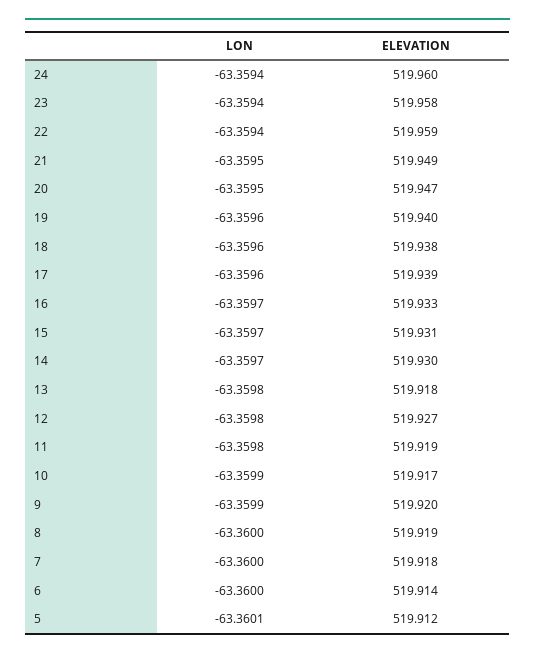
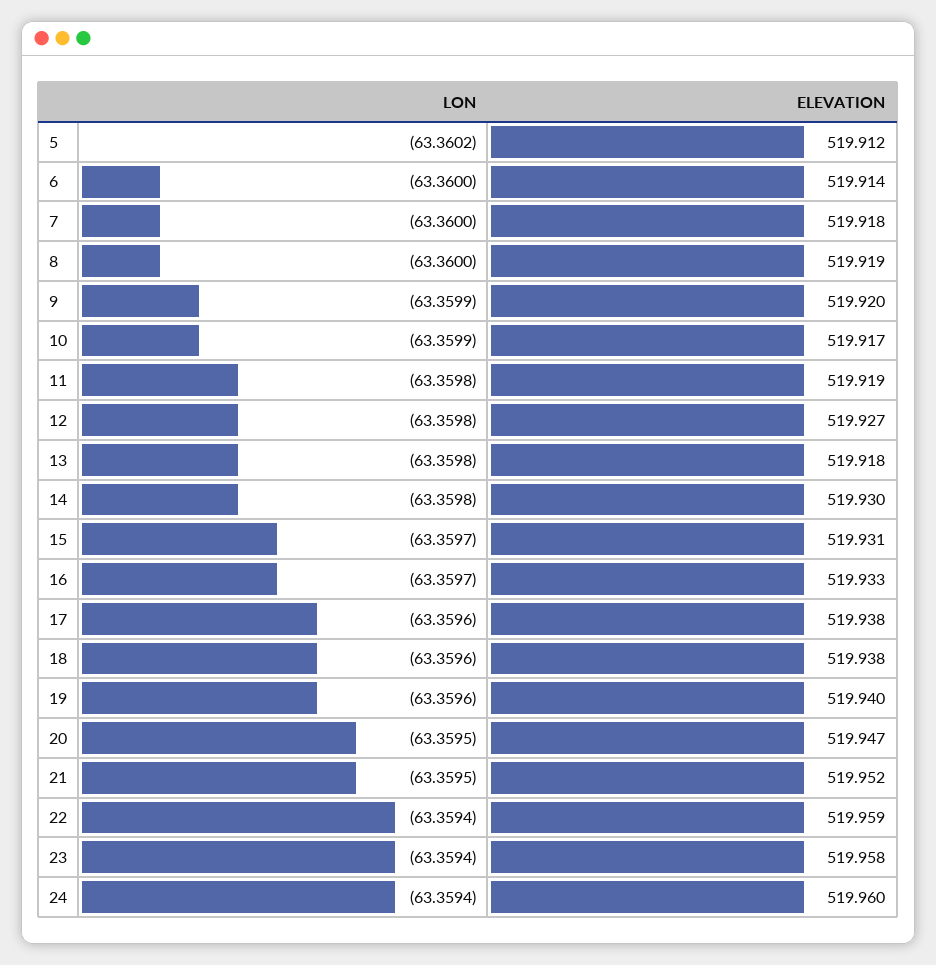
  {
    "LON": {
      "24": -63.3594,
      "23": -63.3594,
      "22": -63.3594,
      "21": -63.3595,
      "20": -63.3595,
      "19": -63.3596,
      "18": -63.3596,
      "17": -63.3596,
      "16": -63.3597,
      "15": -63.3597,
-     "14": -63.3597,
+     "14": -63.3598,
      "13": -63.3598,
      "12": -63.3598,
      "11": -63.3598,
      "10": -63.3599,
      "9": -63.3599,
      "8": -63.36,
      "7": -63.36,
      "6": -63.36,
-     "5": -63.3601
+     "5": -63.3602
    },
    "ELEVATION": {
      "24": 519.96,
      "23": 519.958,
      "22": 519.959,
-     "21": 519.949,
+     "21": 519.952,
      "20": 519.947,
      "19": 519.94,
      "18": 519.938,
-     "17": 519.939,
+     "17": 519.938,
      "16": 519.933,
      "15": 519.931,
      "14": 519.93,
      "13": 519.918,
      "12": 519.927,
      "11": 519.919,
      "10": 519.917,
      "9": 519.92,
      "8": 519.919,
      "7": 519.918,
      "6": 519.914,
      "5": 519.912
    }
  }

